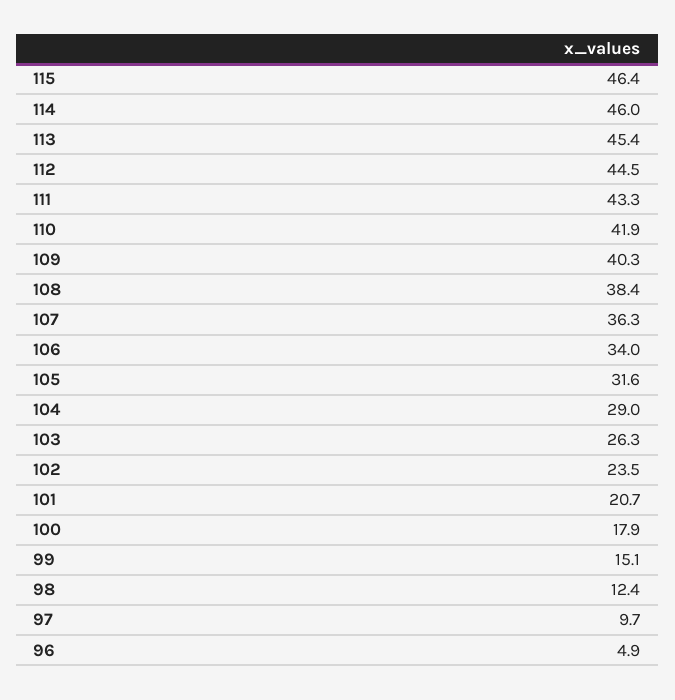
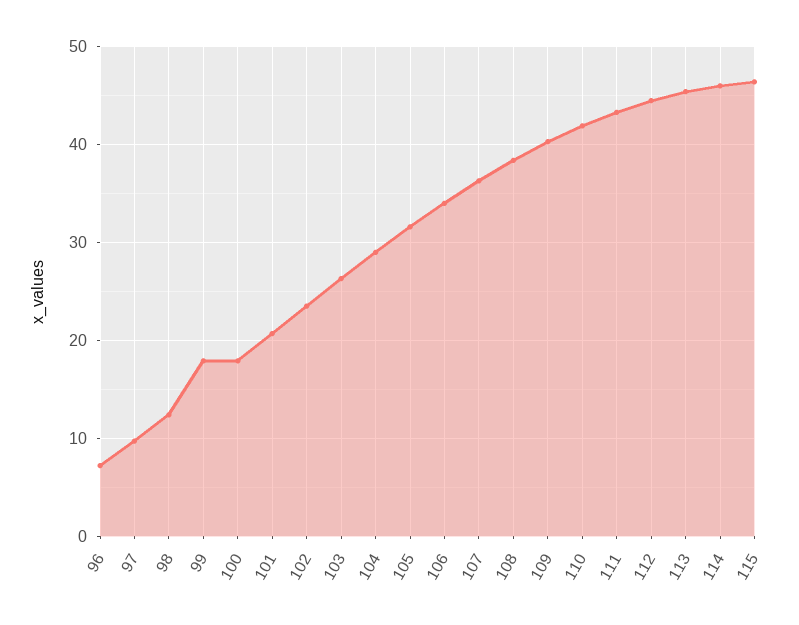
  {
    "115": 46.4,
    "114": 46,
    "113": 45.4,
    "112": 44.5,
    "111": 43.3,
    "110": 41.9,
    "109": 40.3,
    "108": 38.4,
    "107": 36.3,
    "106": 34,
    "105": 31.6,
    "104": 29,
    "103": 26.3,
    "102": 23.5,
    "101": 20.7,
    "100": 17.9,
-   "99": 15.1,
+   "99": 18,
    "98": 12.4,
    "97": 9.7,
-   "96": 4.9
+   "96": 7
  }

